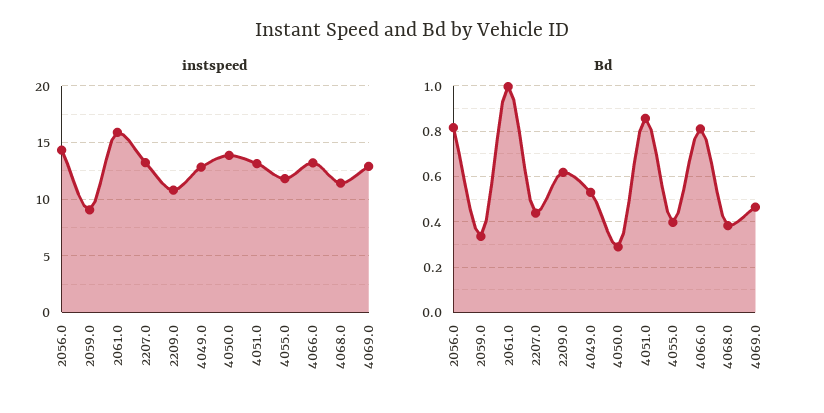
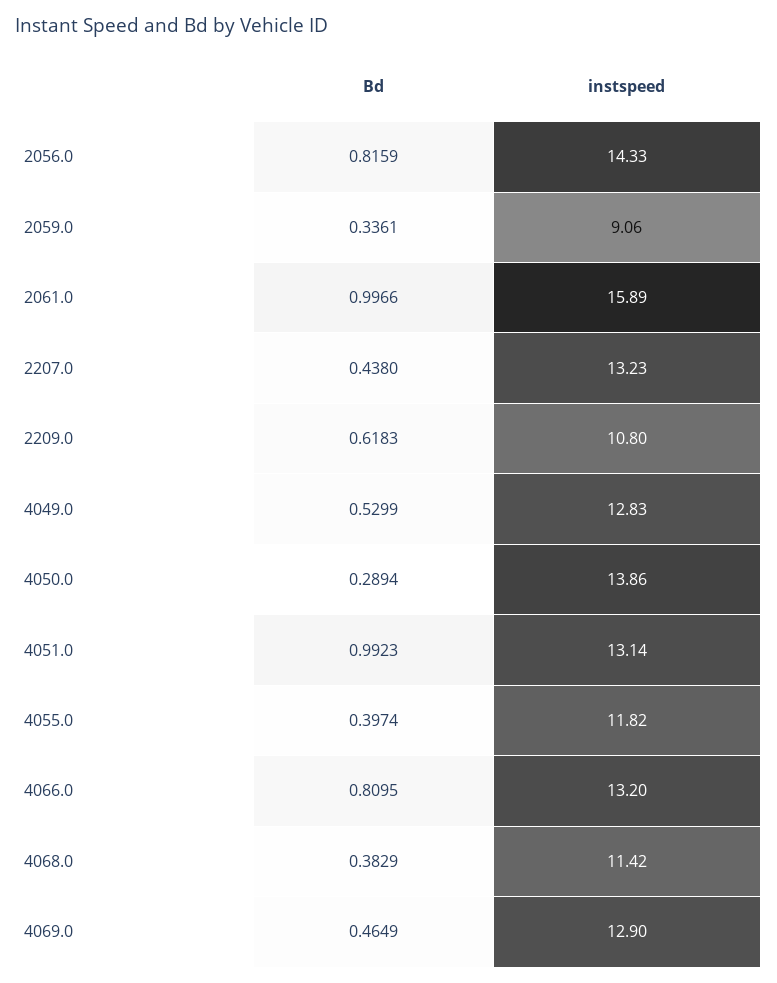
  {
    "instspeed": {
      "2056.0": 14.33,
      "2059.0": 9.06,
      "2061.0": 15.89,
      "2207.0": 13.23,
      "2209.0": 10.8,
      "4049.0": 12.83,
      "4050.0": 13.86,
      "4051.0": 13.14,
      "4055.0": 11.82,
      "4066.0": 13.2,
      "4068.0": 11.42,
      "4069.0": 12.9
    },
    "Bd": {
      "2056.0": 0.8159,
      "2059.0": 0.3361,
      "2061.0": 0.9966,
      "2207.0": 0.438,
      "2209.0": 0.6183,
      "4049.0": 0.5299,
      "4050.0": 0.2894,
-     "4051.0": 0.85,
+     "4051.0": 0.9923,
      "4055.0": 0.3974,
      "4066.0": 0.8095,
      "4068.0": 0.3829,
      "4069.0": 0.4649
    }
  }

